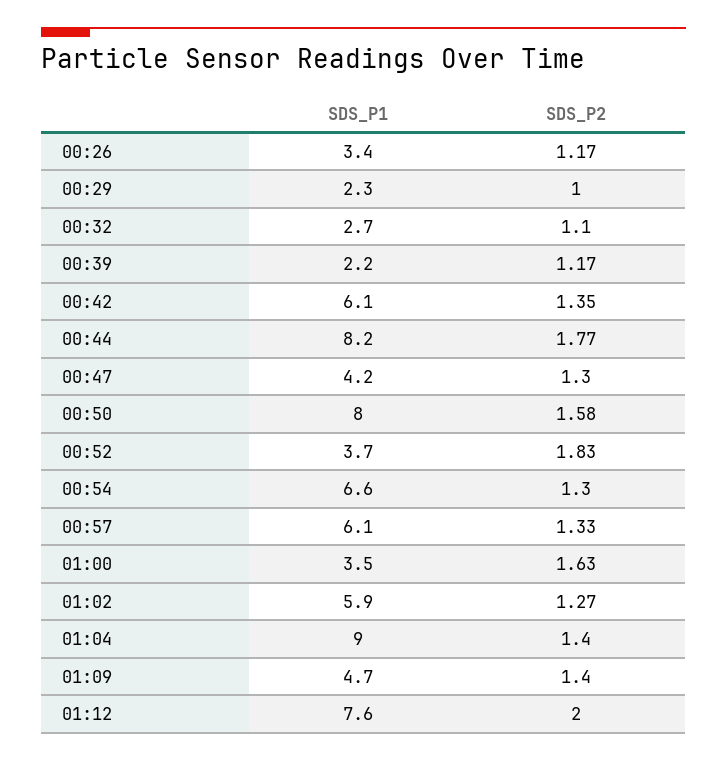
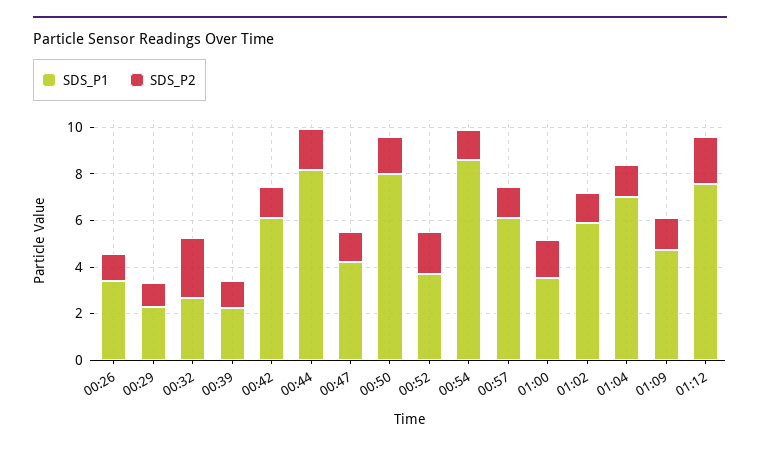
  {
    "SDS_P1": {
      "00:26": 3.4,
      "00:29": 2.3,
      "00:32": 2.7,
      "00:39": 2.2,
      "00:42": 6.1,
      "00:44": 8.2,
      "00:47": 4.2,
      "00:50": 8,
      "00:52": 3.7,
-     "00:54": 6.6,
+     "00:54": 8.5,
      "00:57": 6.1,
      "01:00": 3.5,
      "01:02": 5.9,
-     "01:04": 9,
+     "01:04": 7,
      "01:09": 4.7,
      "01:12": 7.6
    },
    "SDS_P2": {
      "00:26": 1.17,
      "00:29": 1,
-     "00:32": 1.1,
+     "00:32": 2.5,
      "00:39": 1.17,
      "00:42": 1.35,
      "00:44": 1.77,
      "00:47": 1.3,
      "00:50": 1.58,
      "00:52": 1.83,
      "00:54": 1.3,
      "00:57": 1.33,
      "01:00": 1.63,
      "01:02": 1.27,
      "01:04": 1.4,
      "01:09": 1.4,
      "01:12": 2
    }
  }

